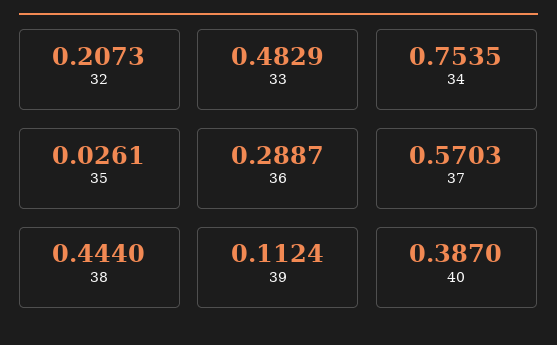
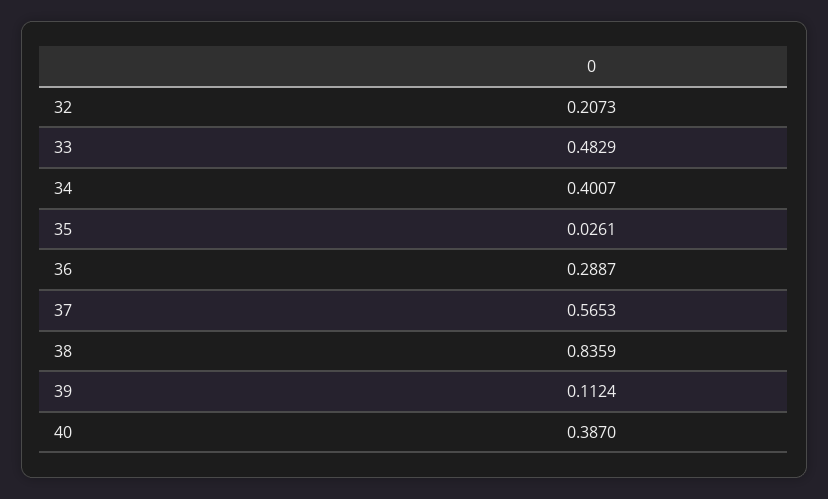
  {
    "32": 0.2073,
    "33": 0.4829,
-   "34": 0.7535,
+   "34": 0.4007,
    "35": 0.0261,
    "36": 0.2887,
-   "37": 0.5703,
+   "37": 0.5653,
-   "38": 0.444,
+   "38": 0.8359,
    "39": 0.1124,
    "40": 0.387
  }

